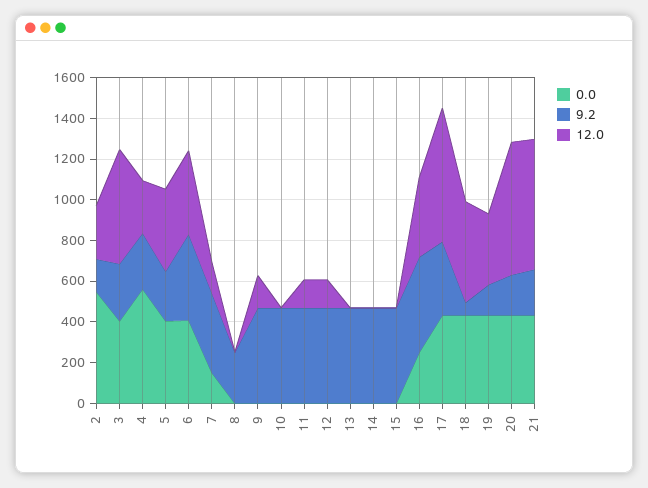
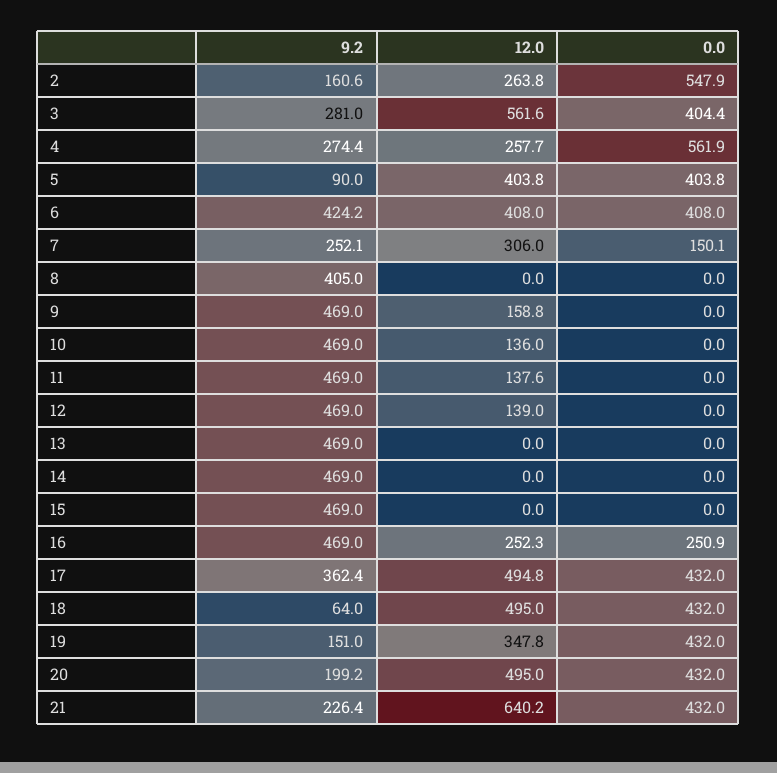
  {
    "0.0": {
      "2": 547.9,
      "3": 404.4,
      "4": 561.9,
      "5": 403.8,
      "6": 408,
      "7": 150.1,
      "8": 0,
      "9": 0,
      "10": 0,
      "11": 0,
      "12": 0,
      "13": 0,
      "14": 0,
      "15": 0,
      "16": 250.9,
      "17": 432,
      "18": 432,
      "19": 432,
      "20": 432,
      "21": 432
    },
    "9.2": {
      "2": 160.6,
      "3": 281,
      "4": 274.4,
-     "5": 250,
+     "5": 90,
      "6": 424.2,
-     "7": 400,
+     "7": 252.1,
-     "8": 250,
+     "8": 405,
      "9": 469,
      "10": 469,
      "11": 469,
      "12": 469,
      "13": 469,
      "14": 469,
      "15": 469,
      "16": 469,
      "17": 362.4,
      "18": 64,
      "19": 151,
      "20": 199.2,
      "21": 226.4
    },
    "12.0": {
      "2": 263.8,
      "3": 561.6,
      "4": 257.7,
      "5": 403.8,
      "6": 408,
-     "7": 150,
+     "7": 306,
      "8": 0,
      "9": 158.8,
-     "10": 0,
+     "10": 136,
      "11": 137.6,
      "12": 139,
      "13": 0,
      "14": 0,
      "15": 0,
-     "16": 400,
+     "16": 252.3,
-     "17": 650,
+     "17": 494.8,
      "18": 495,
      "19": 347.8,
-     "20": 650,
+     "20": 495,
      "21": 640.2
    }
  }

